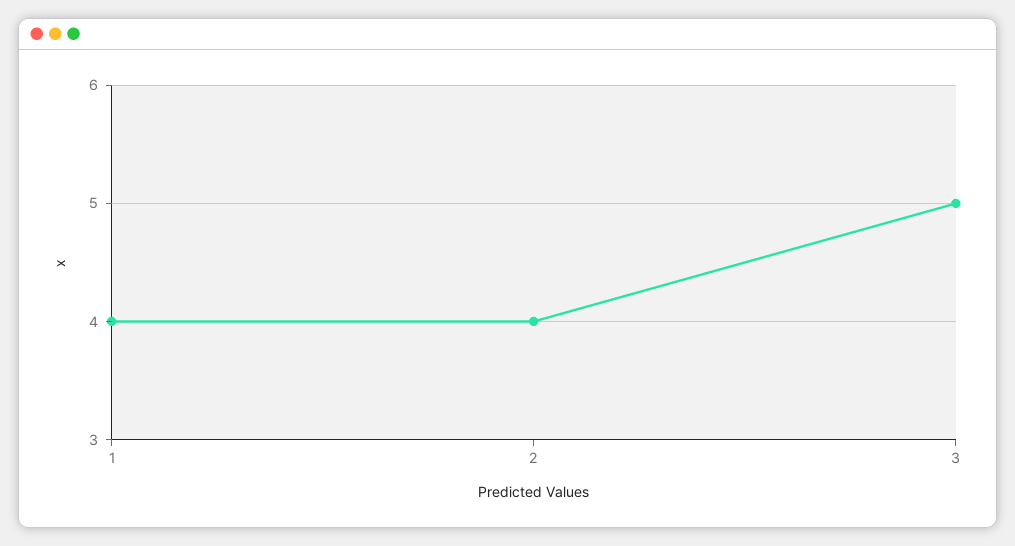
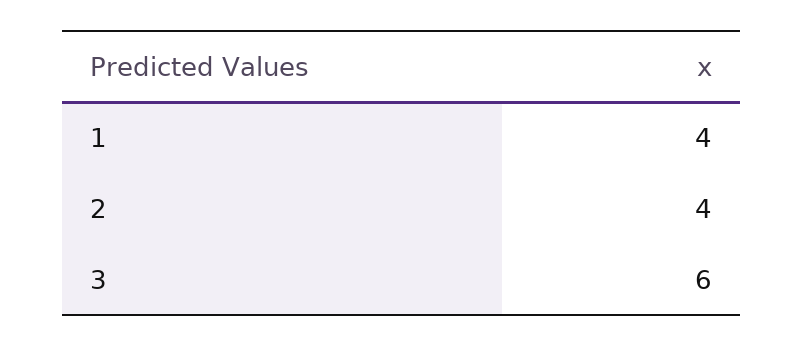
  {
    "1": 4,
    "2": 4,
-   "3": 5
+   "3": 6
  }

